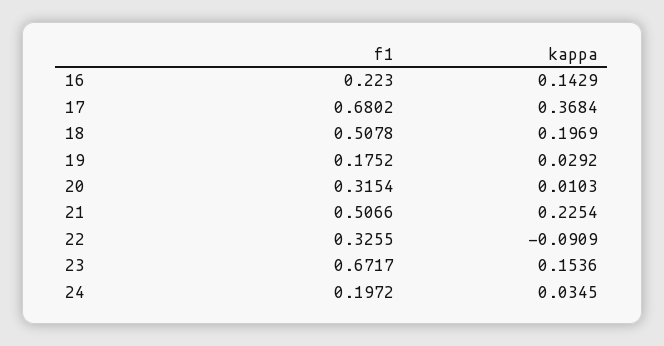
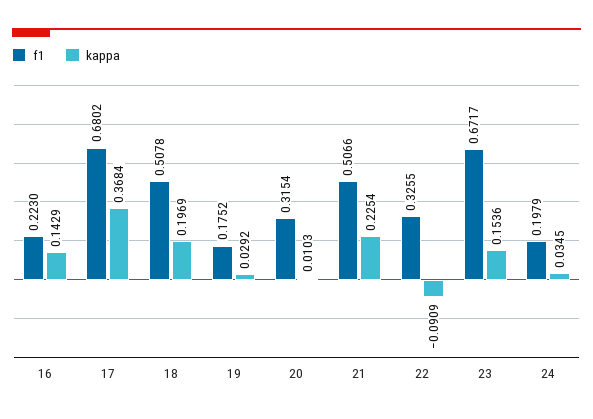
  {
    "f1": {
      "16": 0.223,
      "17": 0.6802,
      "18": 0.5078,
      "19": 0.1752,
      "20": 0.3154,
      "21": 0.5066,
      "22": 0.3255,
      "23": 0.6717,
-     "24": 0.1972
+     "24": 0.1979
    },
    "kappa": {
      "16": 0.1429,
      "17": 0.3684,
      "18": 0.1969,
      "19": 0.0292,
      "20": 0.0103,
      "21": 0.2254,
      "22": -0.0909,
      "23": 0.1536,
      "24": 0.0345
    }
  }

